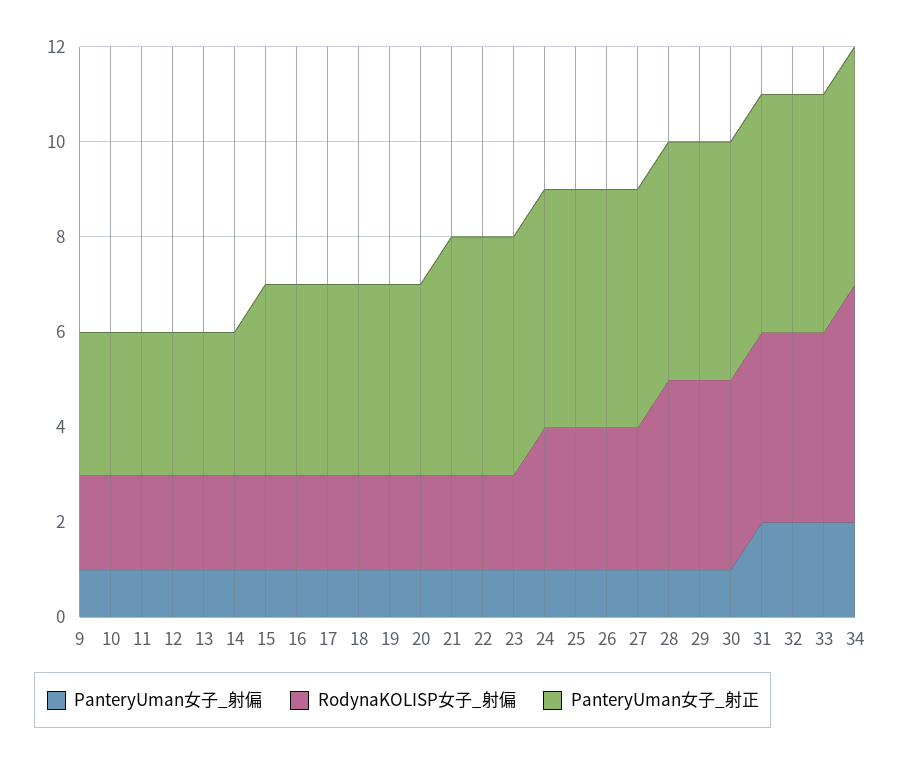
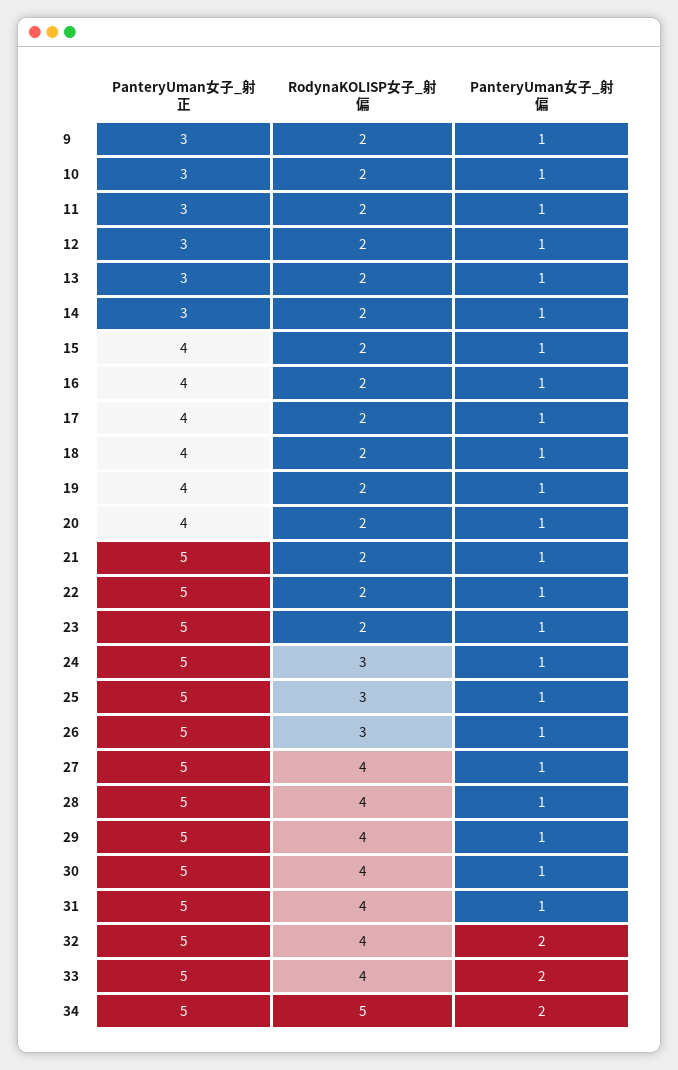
  {
    "PanteryUman女子_射偏": {
      "9": 1,
      "10": 1,
      "11": 1,
      "12": 1,
      "13": 1,
      "14": 1,
      "15": 1,
      "16": 1,
      "17": 1,
      "18": 1,
      "19": 1,
      "20": 1,
      "21": 1,
      "22": 1,
      "23": 1,
      "24": 1,
      "25": 1,
      "26": 1,
      "27": 1,
      "28": 1,
      "29": 1,
      "30": 1,
-     "31": 2,
+     "31": 1,
      "32": 2,
      "33": 2,
      "34": 2
    },
    "RodynaKOLISP女子_射偏": {
      "9": 2,
      "10": 2,
      "11": 2,
      "12": 2,
      "13": 2,
      "14": 2,
      "15": 2,
      "16": 2,
      "17": 2,
      "18": 2,
      "19": 2,
      "20": 2,
      "21": 2,
      "22": 2,
      "23": 2,
      "24": 3,
      "25": 3,
      "26": 3,
-     "27": 3,
+     "27": 4,
      "28": 4,
      "29": 4,
      "30": 4,
      "31": 4,
      "32": 4,
      "33": 4,
      "34": 5
    },
    "PanteryUman女子_射正": {
      "9": 3,
      "10": 3,
      "11": 3,
      "12": 3,
      "13": 3,
      "14": 3,
      "15": 4,
      "16": 4,
      "17": 4,
      "18": 4,
      "19": 4,
      "20": 4,
      "21": 5,
      "22": 5,
      "23": 5,
      "24": 5,
      "25": 5,
      "26": 5,
      "27": 5,
      "28": 5,
      "29": 5,
      "30": 5,
      "31": 5,
      "32": 5,
      "33": 5,
      "34": 5
    }
  }

